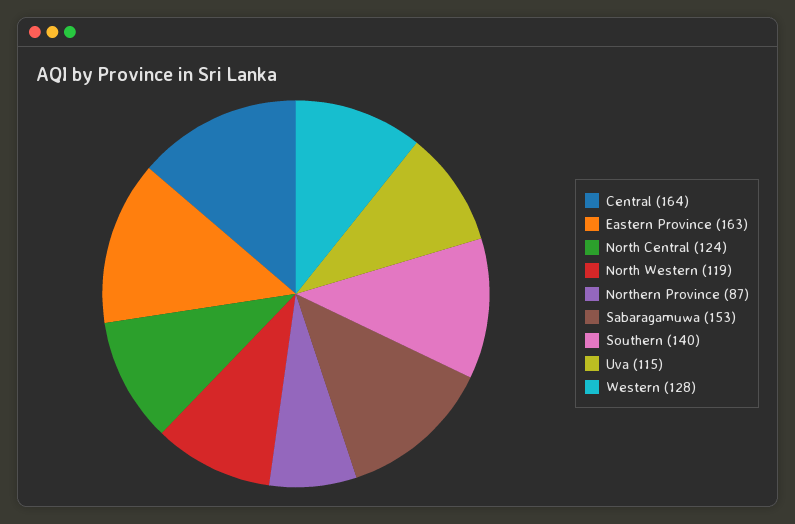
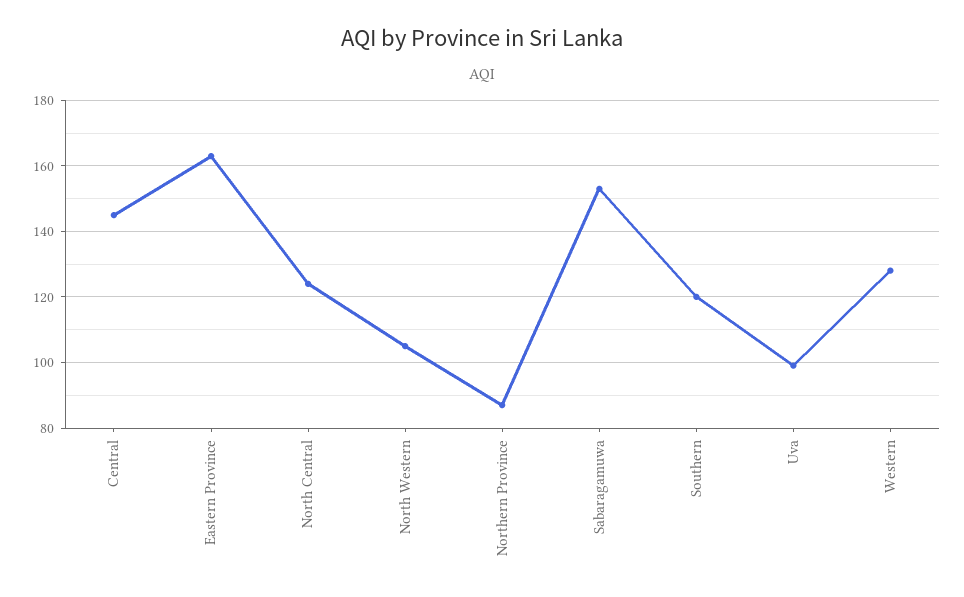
  {
-   "Central": 164,
+   "Central": 145,
    "Eastern Province": 163,
    "North Central": 124,
-   "North Western": 119,
+   "North Western": 105,
    "Northern Province": 87,
    "Sabaragamuwa": 153,
-   "Southern": 140,
+   "Southern": 120,
-   "Uva": 115,
+   "Uva": 100,
    "Western": 128
  }

